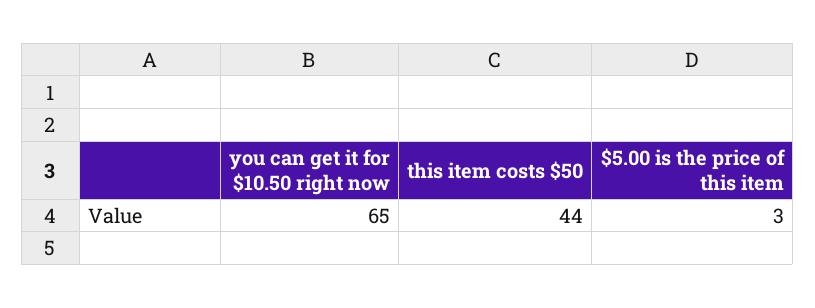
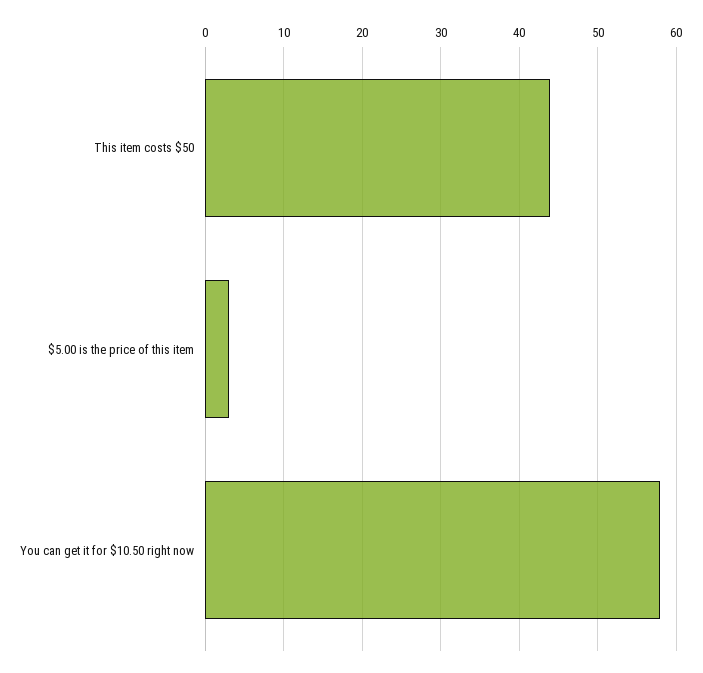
  {
-   "you can get it for $10.50 right now": 65,
+   "you can get it for $10.50 right now": 58,
    "this item costs $50": 44,
    "$5.00 is the price of this item": 3
  }

